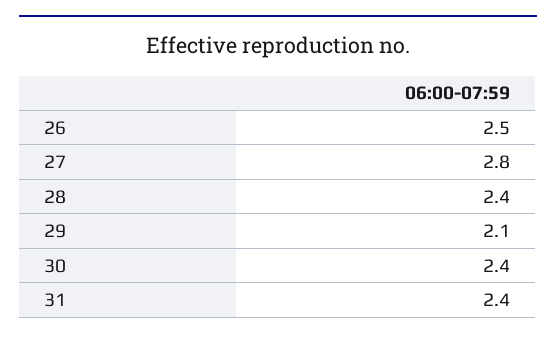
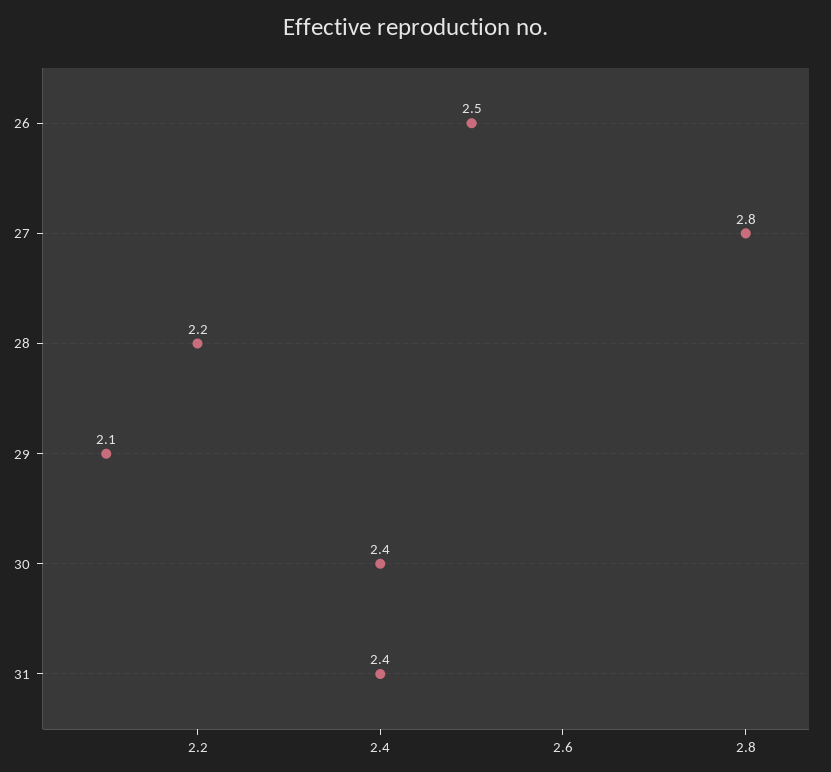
  {
    "26": 2.5,
    "27": 2.8,
-   "28": 2.4,
+   "28": 2.2,
    "29": 2.1,
    "30": 2.4,
    "31": 2.4
  }

